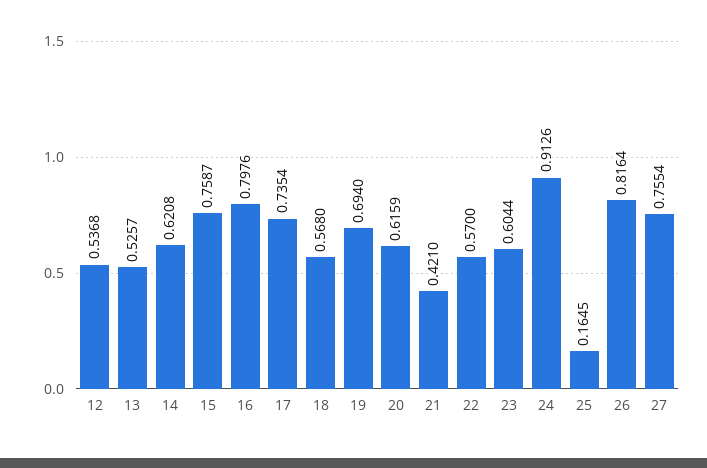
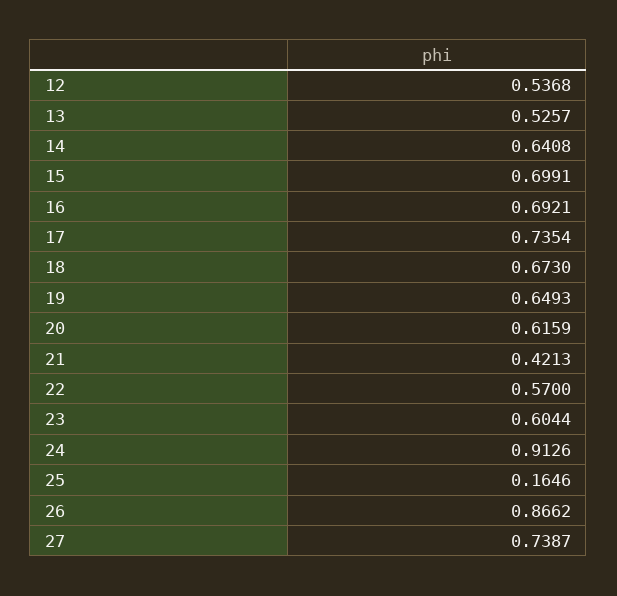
  {
    "12": 0.5368,
    "13": 0.5257,
-   "14": 0.6208,
+   "14": 0.6408,
-   "15": 0.7587,
+   "15": 0.6991,
-   "16": 0.7976,
+   "16": 0.6921,
    "17": 0.7354,
-   "18": 0.568,
+   "18": 0.673,
-   "19": 0.694,
+   "19": 0.6493,
    "20": 0.6159,
-   "21": 0.421,
+   "21": 0.4213,
    "22": 0.57,
    "23": 0.6044,
    "24": 0.9126,
-   "25": 0.1645,
+   "25": 0.1646,
-   "26": 0.8164,
+   "26": 0.8662,
-   "27": 0.7554
+   "27": 0.7387
  }

